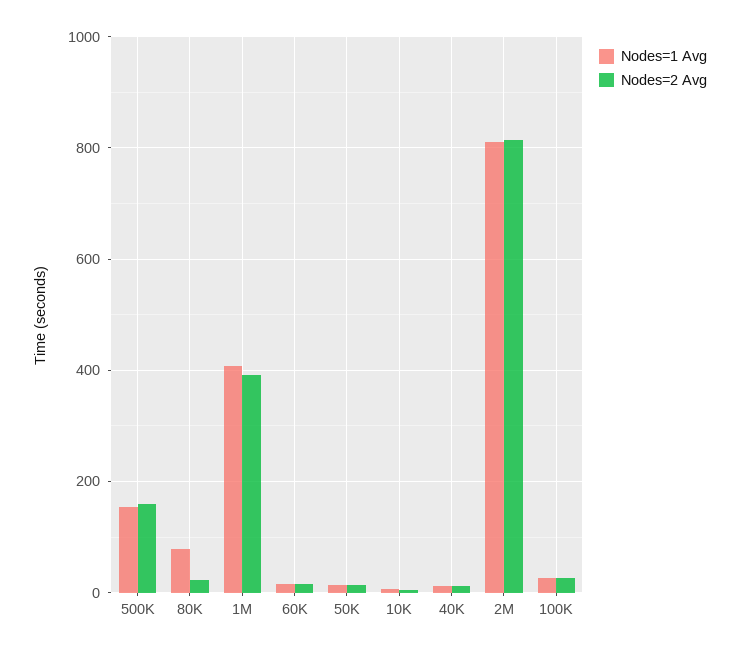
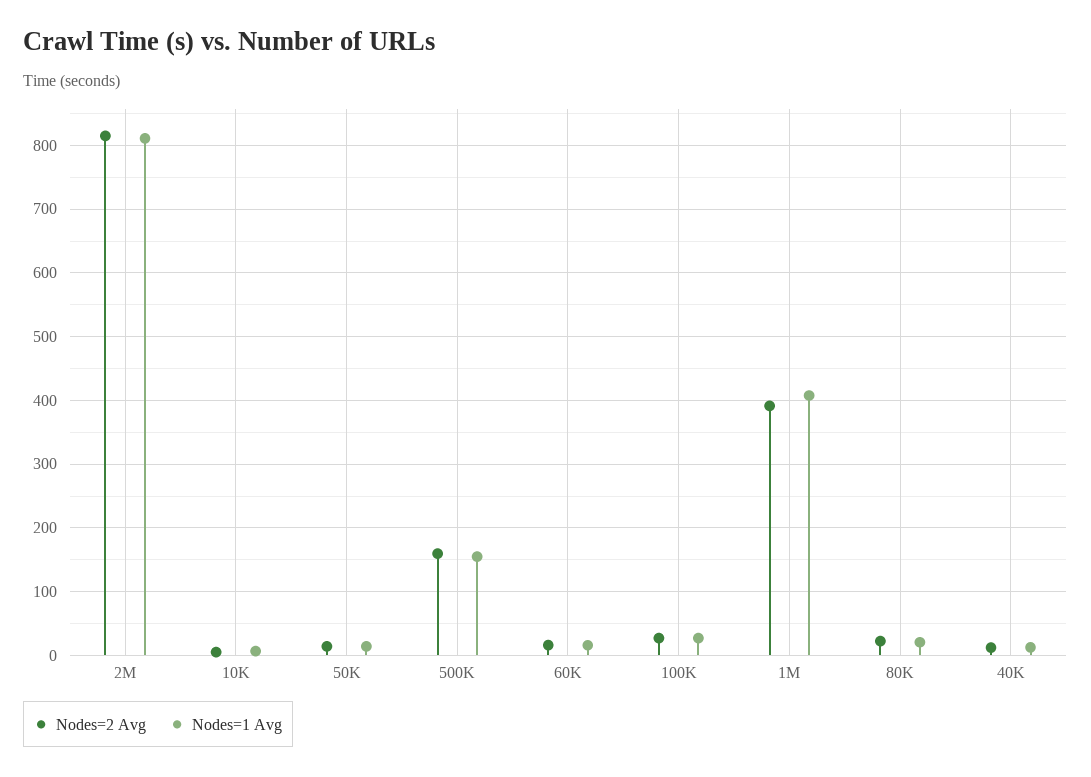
  {
    "Nodes=1 Avg": {
      "500K": 160,
-     "80K": 80,
+     "80K": 20,
      "1M": 410,
      "60K": 20,
      "50K": 10,
      "10K": 10,
      "40K": 10,
      "2M": 810,
      "100K": 30
    },
    "Nodes=2 Avg": {
      "500K": 160,
      "80K": 20,
      "1M": 390,
      "60K": 20,
      "50K": 10,
      "10K": 10,
      "40K": 10,
      "2M": 820,
      "100K": 30
    }
  }

